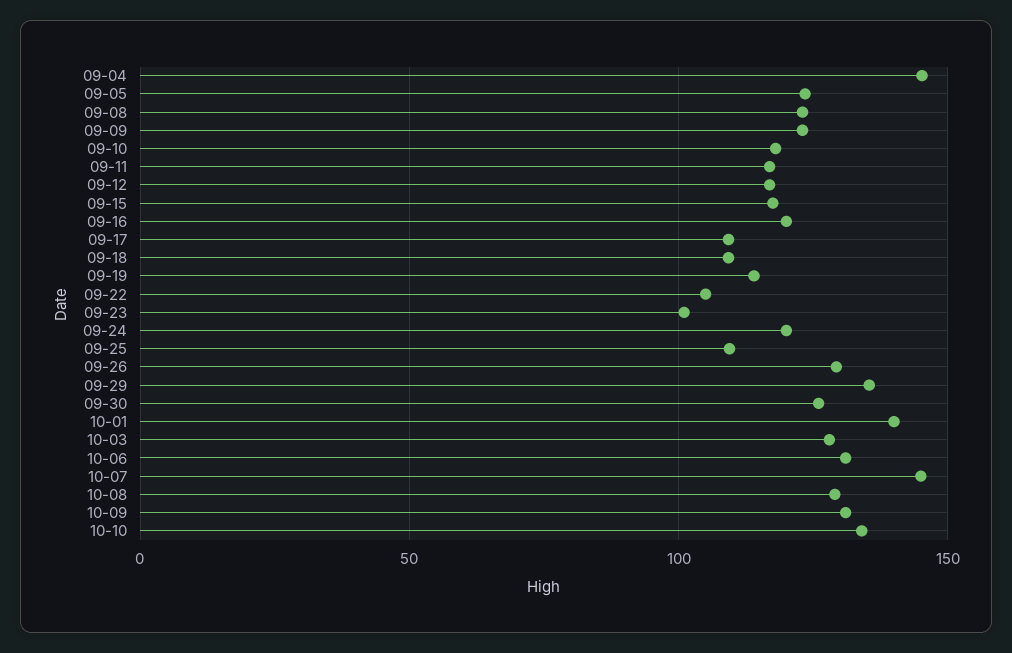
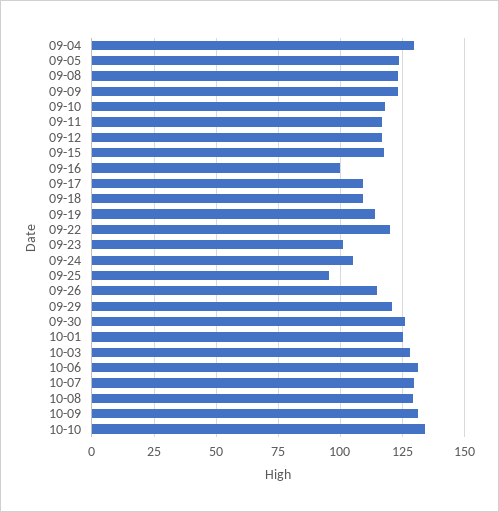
  {
-   "09-04": 145,
+   "09-04": 130,
    "09-05": 122.5,
    "09-08": 122.5,
    "09-09": 122.5,
    "09-10": 117.5,
    "09-11": 117.5,
    "09-12": 117.5,
    "09-15": 117.5,
-   "09-16": 120,
+   "09-16": 100,
    "09-17": 110,
    "09-18": 110,
    "09-19": 115,
-   "09-22": 105,
+   "09-22": 120,
    "09-23": 100,
-   "09-24": 120,
+   "09-24": 105,
-   "09-25": 110,
+   "09-25": 95,
-   "09-26": 130,
+   "09-26": 115,
-   "09-29": 135,
+   "09-29": 120,
    "09-30": 125,
-   "10-01": 140,
+   "10-01": 125,
    "10-03": 127.5,
    "10-06": 130,
-   "10-07": 145,
+   "10-07": 130,
    "10-08": 130,
    "10-09": 130,
    "10-10": 135
  }

